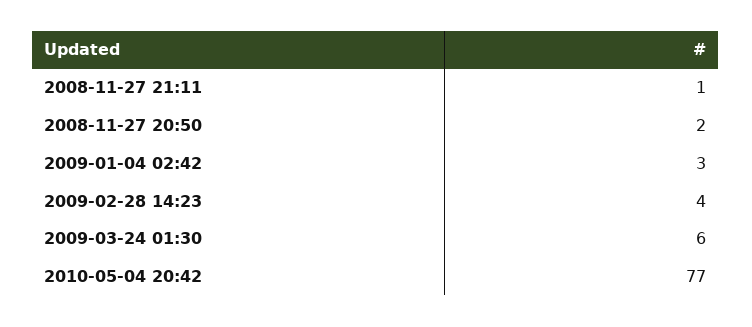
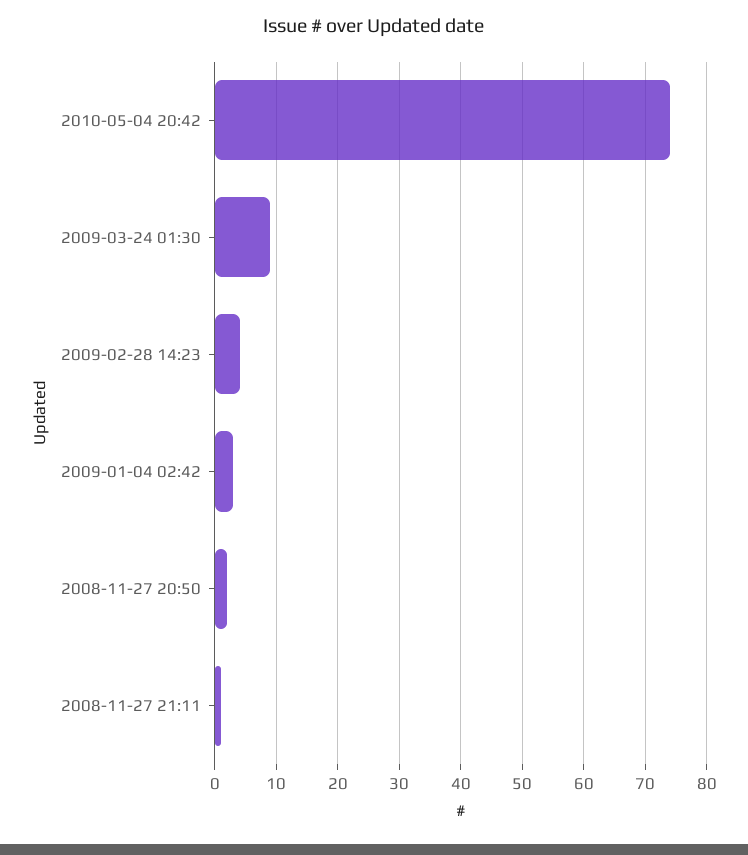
  {
    "2008-11-27 21:11": 1,
    "2008-11-27 20:50": 2,
    "2009-01-04 02:42": 3,
    "2009-02-28 14:23": 4,
-   "2009-03-24 01:30": 6,
+   "2009-03-24 01:30": 9,
-   "2010-05-04 20:42": 77
+   "2010-05-04 20:42": 74
  }

